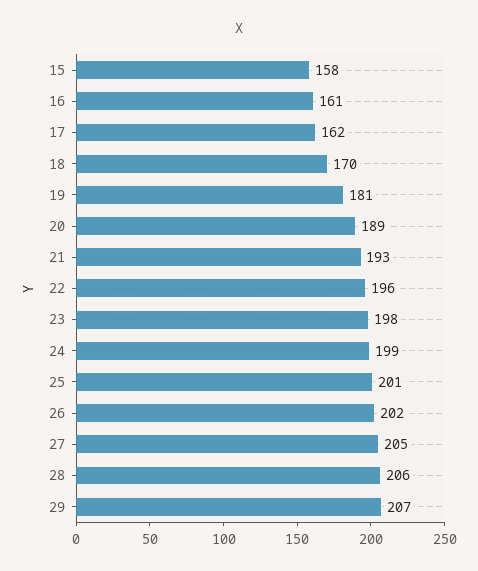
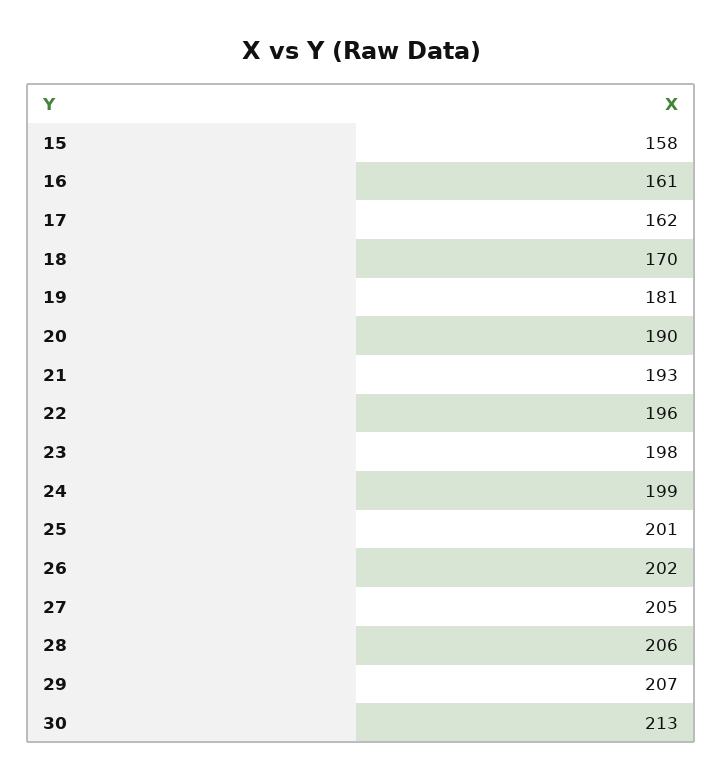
  {
    "15": 158,
    "16": 161,
    "17": 162,
    "18": 170,
    "19": 181,
-   "20": 189,
+   "20": 190,
    "21": 193,
    "22": 196,
    "23": 198,
    "24": 199,
    "25": 201,
    "26": 202,
    "27": 205,
    "28": 206,
-   "29": 207
+   "29": 207,
+   "30": 213
  }

